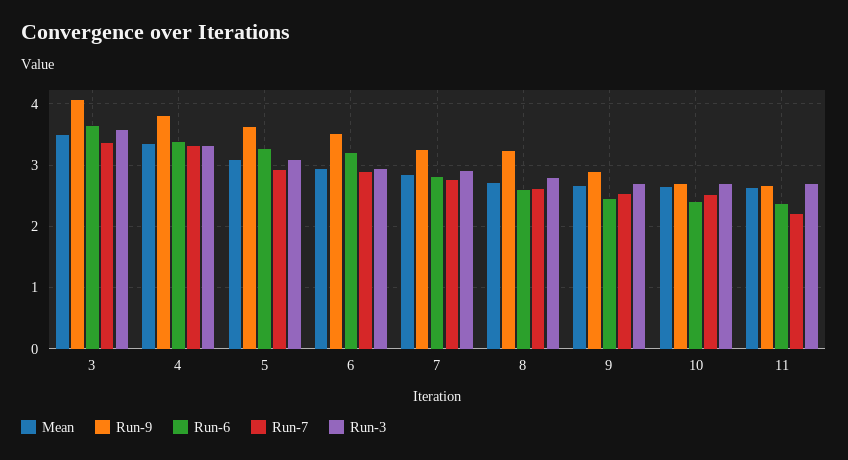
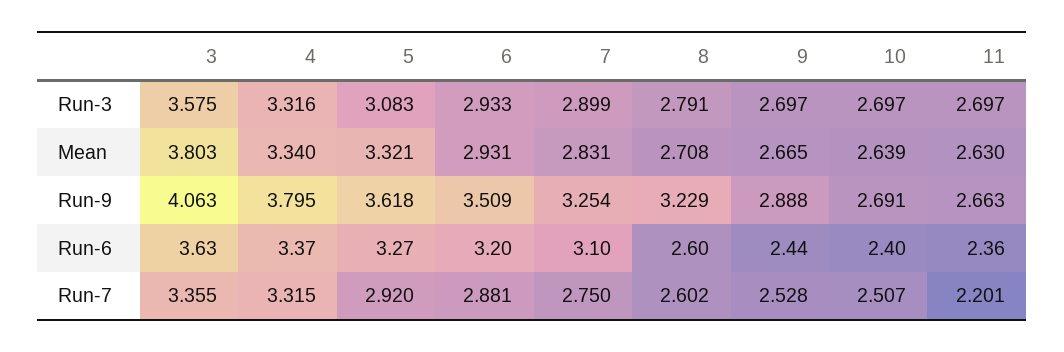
  {
    "Mean": {
-     "3": 3.5,
+     "3": 3.803,
      "4": 3.34,
-     "5": 3.1,
+     "5": 3.321,
      "6": 2.931,
      "7": 2.831,
      "8": 2.708,
      "9": 2.665,
      "10": 2.639,
      "11": 2.63
    },
    "Run-9": {
      "3": 4.063,
      "4": 3.795,
      "5": 3.618,
      "6": 3.509,
      "7": 3.254,
      "8": 3.229,
      "9": 2.888,
      "10": 2.691,
      "11": 2.663
    },
    "Run-6": {
      "3": 3.63,
      "4": 3.37,
      "5": 3.27,
      "6": 3.2,
-     "7": 2.8,
+     "7": 3.1,
      "8": 2.6,
      "9": 2.44,
      "10": 2.4,
      "11": 2.36
    },
    "Run-7": {
      "3": 3.355,
      "4": 3.315,
      "5": 2.92,
      "6": 2.881,
      "7": 2.75,
      "8": 2.602,
      "9": 2.528,
      "10": 2.507,
      "11": 2.201
    },
    "Run-3": {
      "3": 3.575,
      "4": 3.316,
      "5": 3.083,
      "6": 2.933,
      "7": 2.899,
      "8": 2.791,
      "9": 2.697,
      "10": 2.697,
      "11": 2.697
    }
  }

